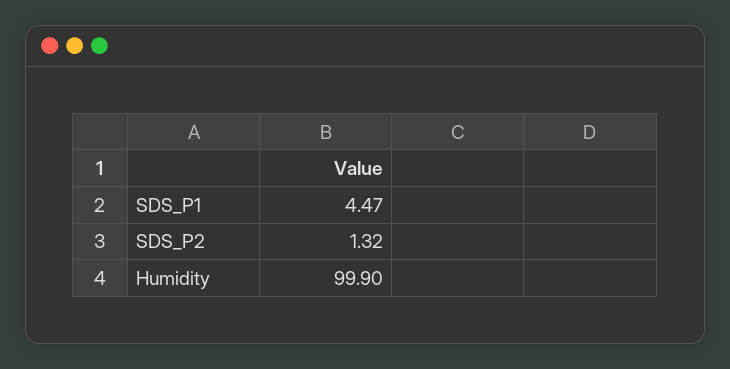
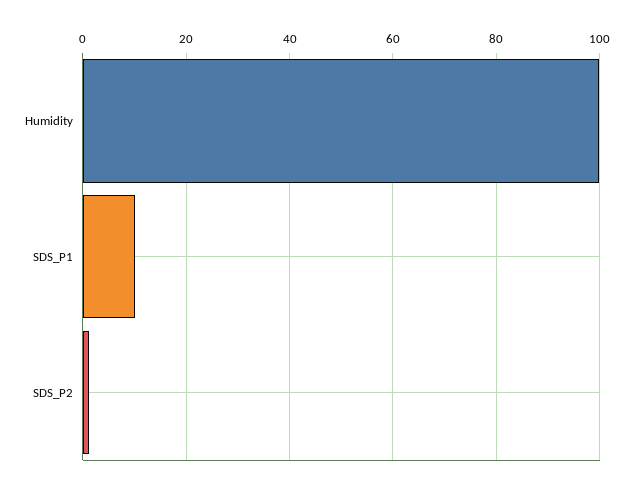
  {
-   "SDS_P1": 4.47,
+   "SDS_P1": 10,
    "SDS_P2": 1.32,
    "Humidity": 99.9
  }

